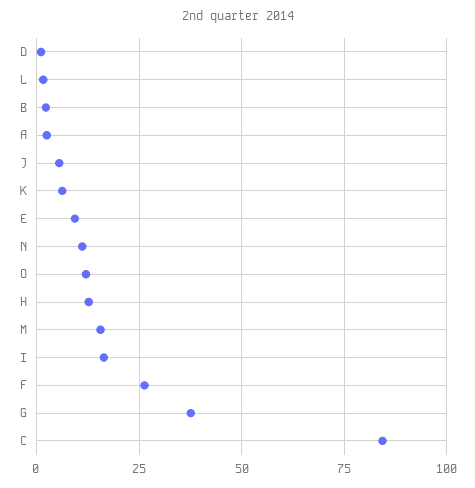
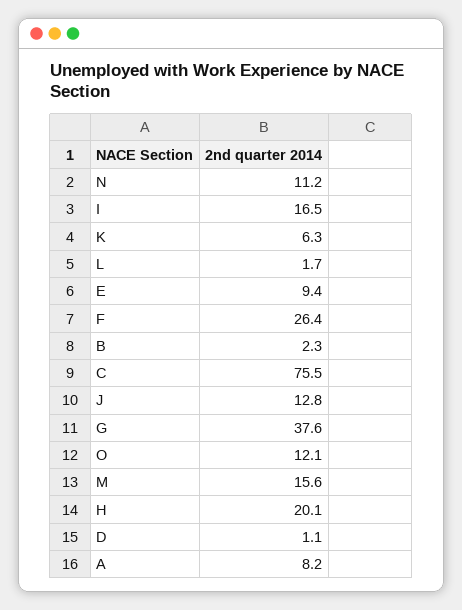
  {
    "D": 1.1,
    "L": 1.7,
    "B": 2.3,
-   "A": 2.5,
+   "A": 8.2,
-   "J": 5,
+   "J": 12.8,
    "K": 6.3,
    "E": 9.4,
    "N": 11.2,
    "O": 12.1,
-   "H": 12.5,
+   "H": 20.1,
    "M": 15.6,
    "I": 16.5,
    "F": 26.4,
    "G": 37.6,
-   "C": 85
+   "C": 75.5
  }

